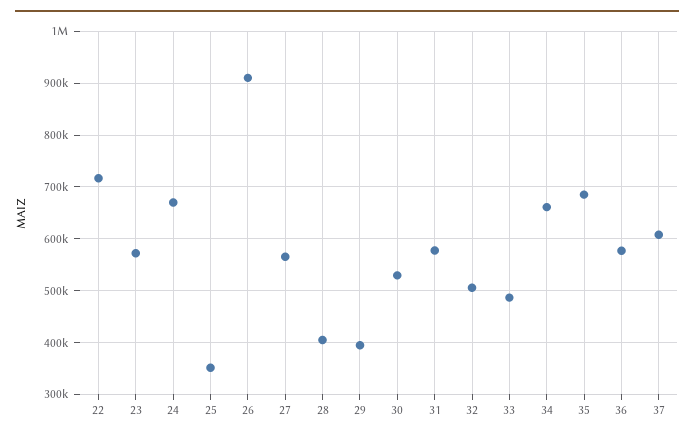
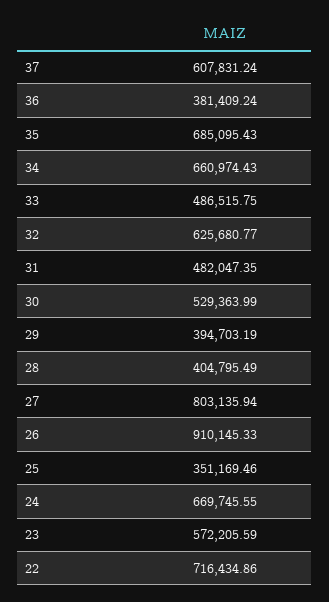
  {
    "22": 716434.86,
    "23": 572205.59,
    "24": 669745.55,
    "25": 351169.46,
    "26": 910145.33,
-   "27": 560000,
+   "27": 803135.94,
    "28": 404795.49,
    "29": 394703.19,
    "30": 529363.99,
-   "31": 580000,
+   "31": 482047.35,
-   "32": 500000,
+   "32": 625680.77,
    "33": 486515.75,
    "34": 660974.43,
    "35": 685095.43,
-   "36": 580000,
+   "36": 381409.24,
    "37": 607831.24
  }

